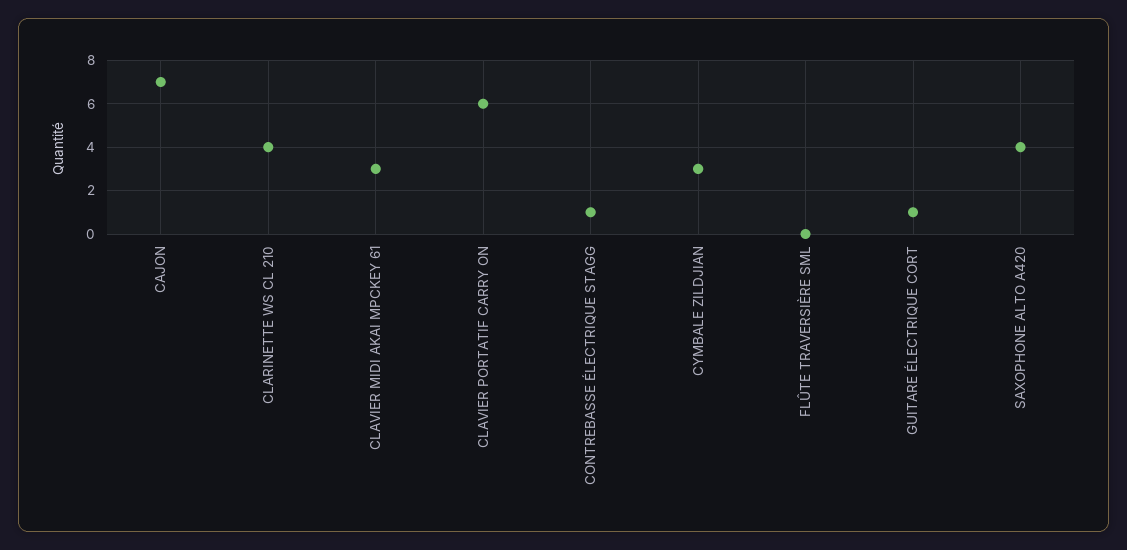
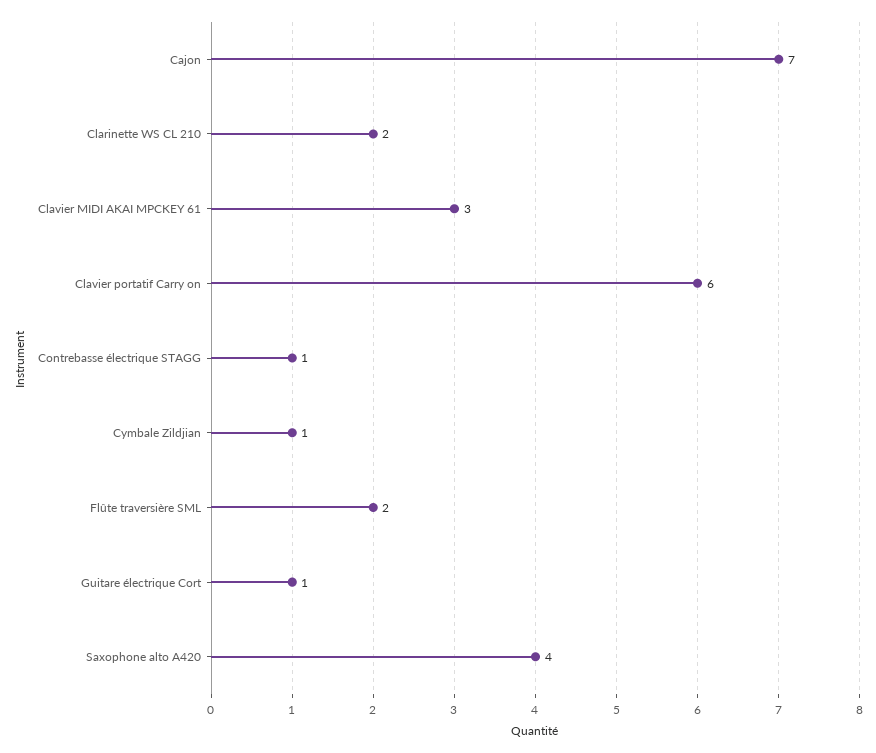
  {
    "CAJON": 7,
-   "CLARINETTE WS CL 210": 4,
+   "CLARINETTE WS CL 210": 2,
    "CLAVIER MIDI AKAI MPCKEY 61": 3,
    "CLAVIER PORTATIF CARRY ON": 6,
    "CONTREBASSE ÉLECTRIQUE STAGG": 1,
-   "CYMBALE ZILDJIAN": 3,
+   "CYMBALE ZILDJIAN": 1,
-   "FLÛTE TRAVERSIÈRE SML": 0,
+   "FLÛTE TRAVERSIÈRE SML": 2,
    "GUITARE ÉLECTRIQUE CORT": 1,
    "SAXOPHONE ALTO A420": 4
  }

